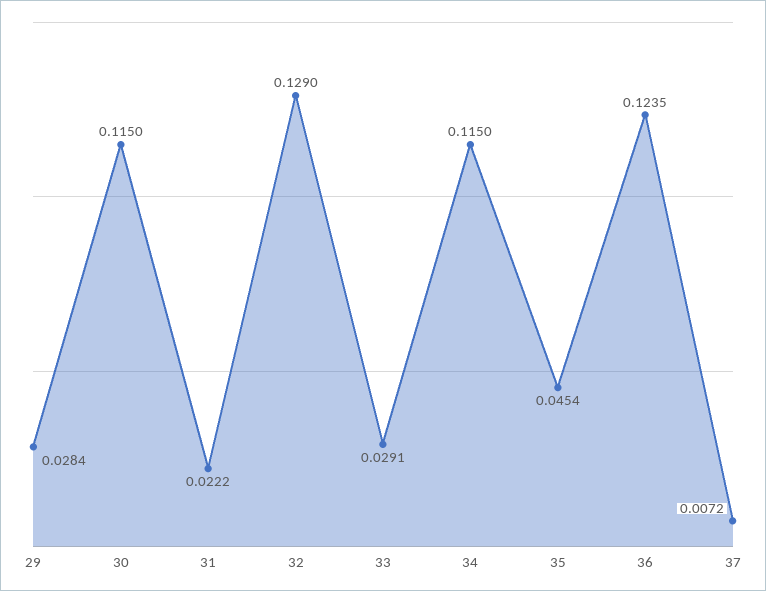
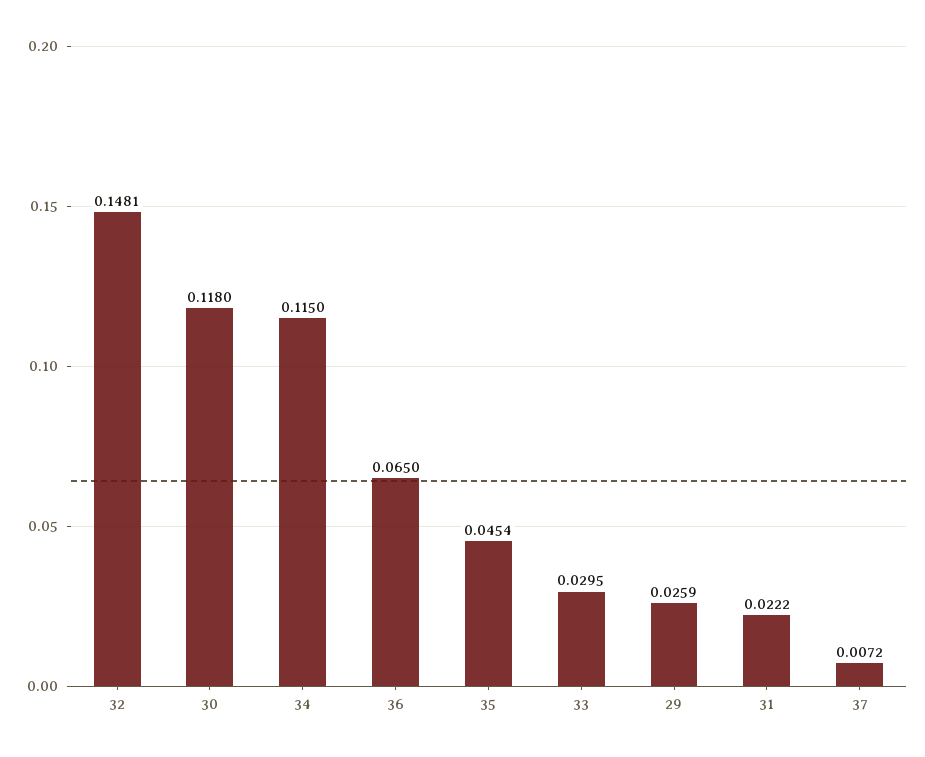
  {
-   "29": 0.0284,
+   "29": 0.0259,
-   "30": 0.115,
+   "30": 0.118,
    "31": 0.0222,
-   "32": 0.129,
+   "32": 0.1481,
-   "33": 0.0291,
+   "33": 0.0295,
    "34": 0.115,
    "35": 0.0454,
-   "36": 0.1235,
+   "36": 0.065,
    "37": 0.0072
  }

